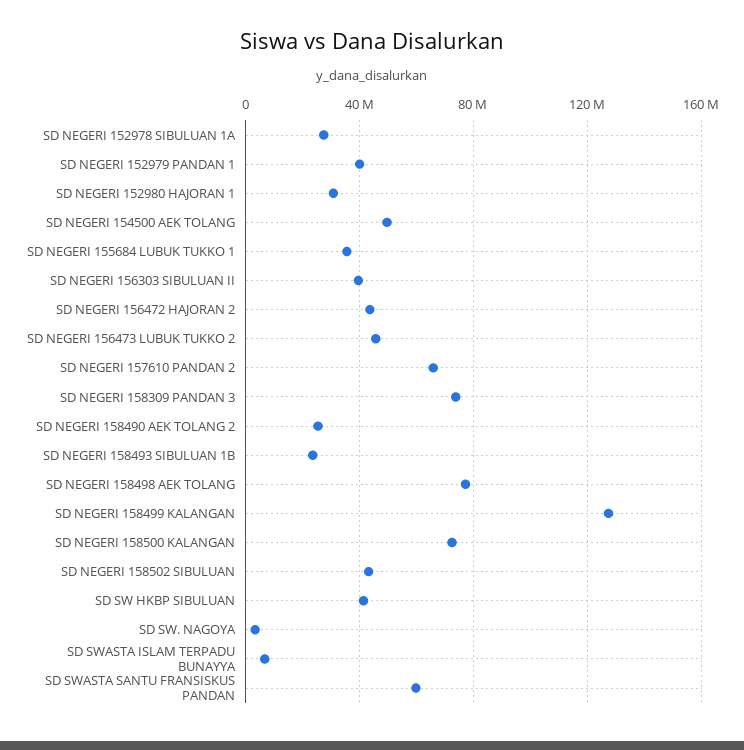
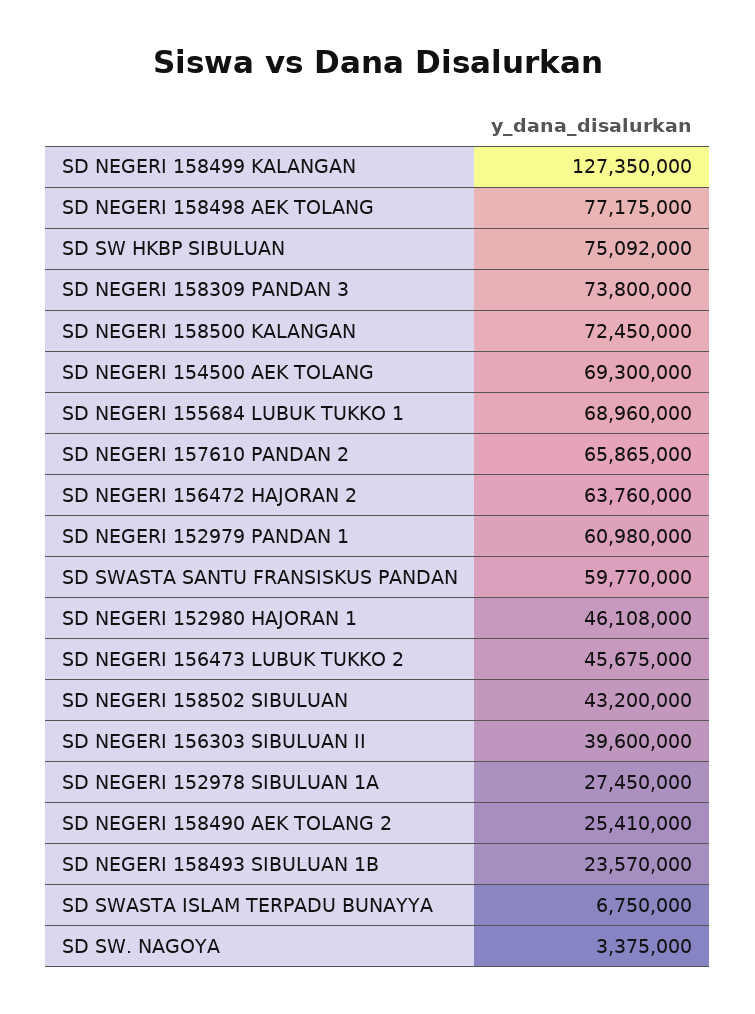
  {
    "SD NEGERI 152978 SIBULUAN 1A": 27450000,
-   "SD NEGERI 152979 PANDAN 1": 40000000,
+   "SD NEGERI 152979 PANDAN 1": 60980000,
-   "SD NEGERI 152980 HAJORAN 1": 30000000,
+   "SD NEGERI 152980 HAJORAN 1": 46108000,
-   "SD NEGERI 154500 AEK TOLANG": 50000000,
+   "SD NEGERI 154500 AEK TOLANG": 69300000,
-   "SD NEGERI 155684 LUBUK TUKKO 1": 35000000,
+   "SD NEGERI 155684 LUBUK TUKKO 1": 68960000,
    "SD NEGERI 156303 SIBULUAN II": 39600000,
-   "SD NEGERI 156472 HAJORAN 2": 45000000,
+   "SD NEGERI 156472 HAJORAN 2": 63760000,
    "SD NEGERI 156473 LUBUK TUKKO 2": 45675000,
    "SD NEGERI 157610 PANDAN 2": 65865000,
    "SD NEGERI 158309 PANDAN 3": 73800000,
    "SD NEGERI 158490 AEK TOLANG 2": 25410000,
    "SD NEGERI 158493 SIBULUAN 1B": 23570000,
    "SD NEGERI 158498 AEK TOLANG": 77175000,
    "SD NEGERI 158499 KALANGAN": 127350000,
    "SD NEGERI 158500 KALANGAN": 72450000,
    "SD NEGERI 158502 SIBULUAN": 43200000,
-   "SD SW HKBP SIBULUAN": 40000000,
+   "SD SW HKBP SIBULUAN": 75092000,
    "SD SW. NAGOYA": 3375000,
    "SD SWASTA ISLAM TERPADU BUNAYYA": 6750000,
    "SD SWASTA SANTU FRANSISKUS PANDAN": 59770000
  }

